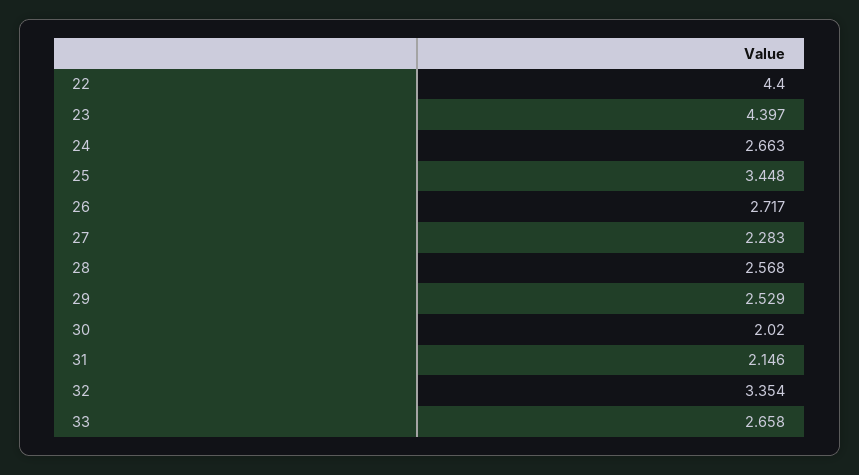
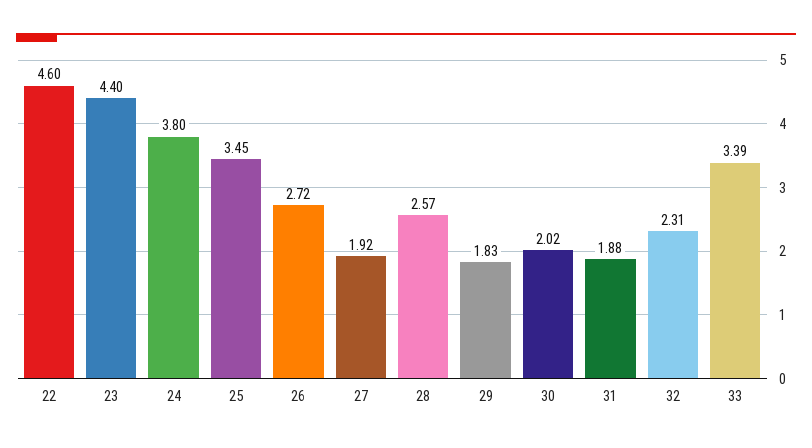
  {
-   "22": 4.4,
+   "22": 4.6,
    "23": 4.397,
-   "24": 2.663,
+   "24": 3.8,
    "25": 3.448,
    "26": 2.717,
-   "27": 2.283,
+   "27": 1.92,
    "28": 2.568,
-   "29": 2.529,
+   "29": 1.83,
    "30": 2.02,
-   "31": 2.146,
+   "31": 1.88,
-   "32": 3.354,
+   "32": 2.31,
-   "33": 2.658
+   "33": 3.39
  }

